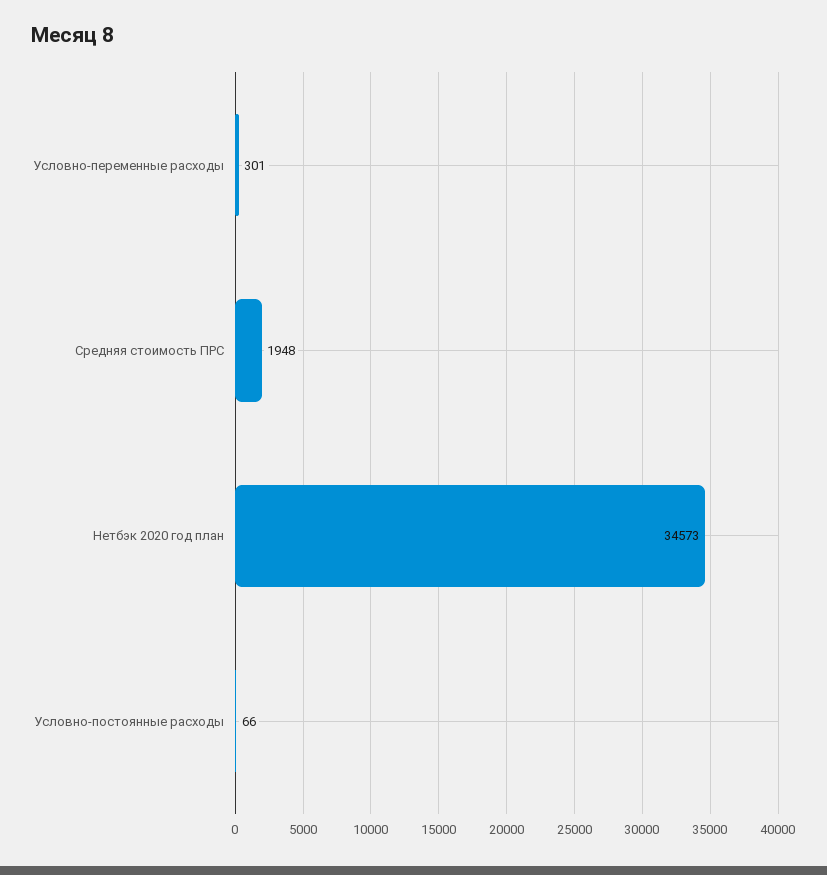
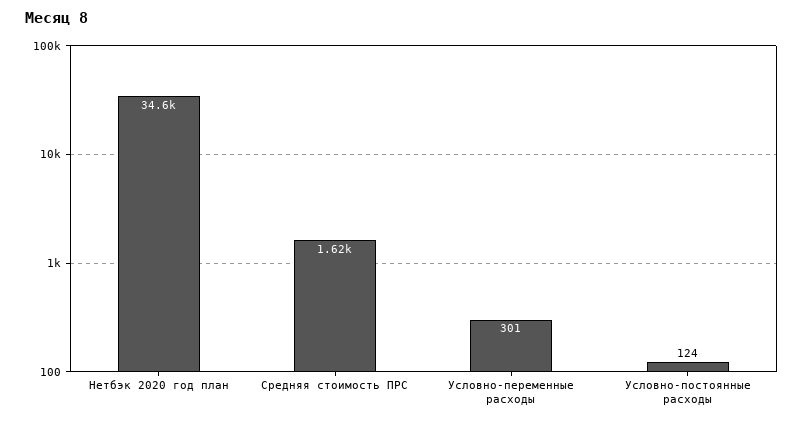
  {
    "Условно-переменные расходы": 301,
-   "Средняя стоимость ПРС": 1948,
+   "Средняя стоимость ПРС": 1620,
    "Нетбэк 2020 год план": 34573,
-   "Условно-постоянные расходы": 66
+   "Условно-постоянные расходы": 124
  }

